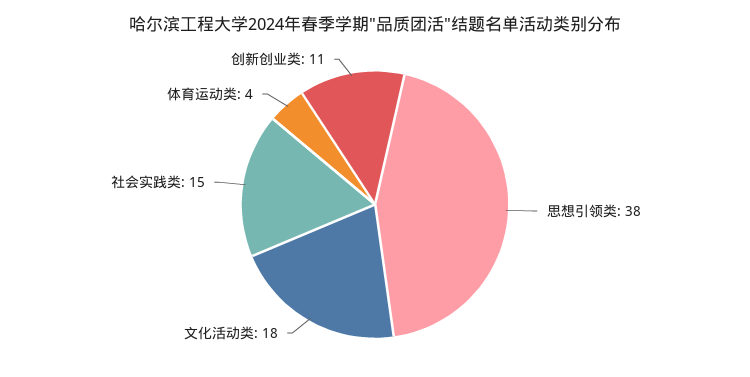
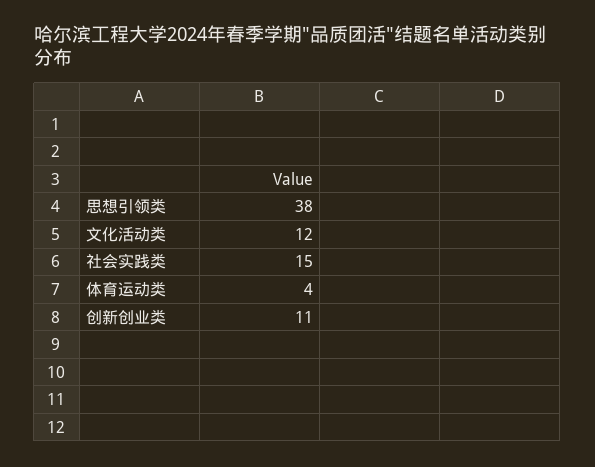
  {
    "思想引领类": 38,
-   "文化活动类": 18,
+   "文化活动类": 12,
    "社会实践类": 15,
    "体育运动类": 4,
    "创新创业类": 11
  }

